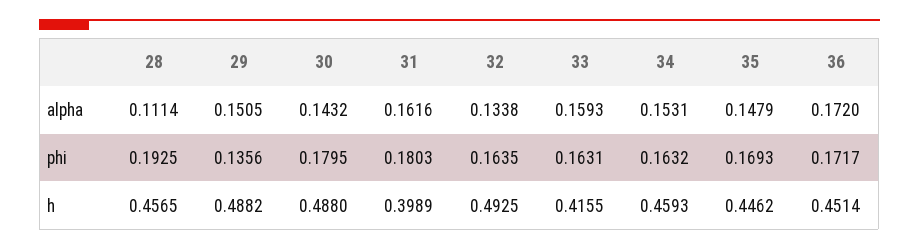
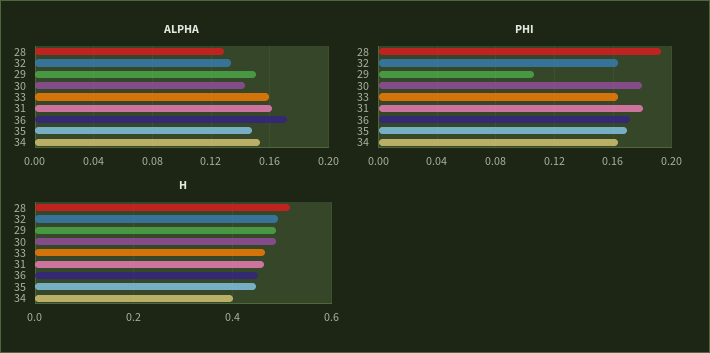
  {
    "alpha": {
-     "28": 0.1114,
+     "28": 0.13,
      "29": 0.1505,
      "30": 0.1432,
      "31": 0.1616,
      "32": 0.1338,
      "33": 0.1593,
      "34": 0.1531,
      "35": 0.1479,
      "36": 0.172
    },
    "phi": {
      "28": 0.1925,
-     "29": 0.1356,
+     "29": 0.105,
      "30": 0.1795,
      "31": 0.1803,
      "32": 0.1635,
      "33": 0.1631,
      "34": 0.1632,
      "35": 0.1693,
      "36": 0.1717
    },
    "h": {
-     "28": 0.4565,
+     "28": 0.52,
      "29": 0.4882,
      "30": 0.488,
-     "31": 0.3989,
+     "31": 0.46,
      "32": 0.4925,
-     "33": 0.4155,
+     "33": 0.46,
-     "34": 0.4593,
+     "34": 0.4,
      "35": 0.4462,
      "36": 0.4514
    }
  }

